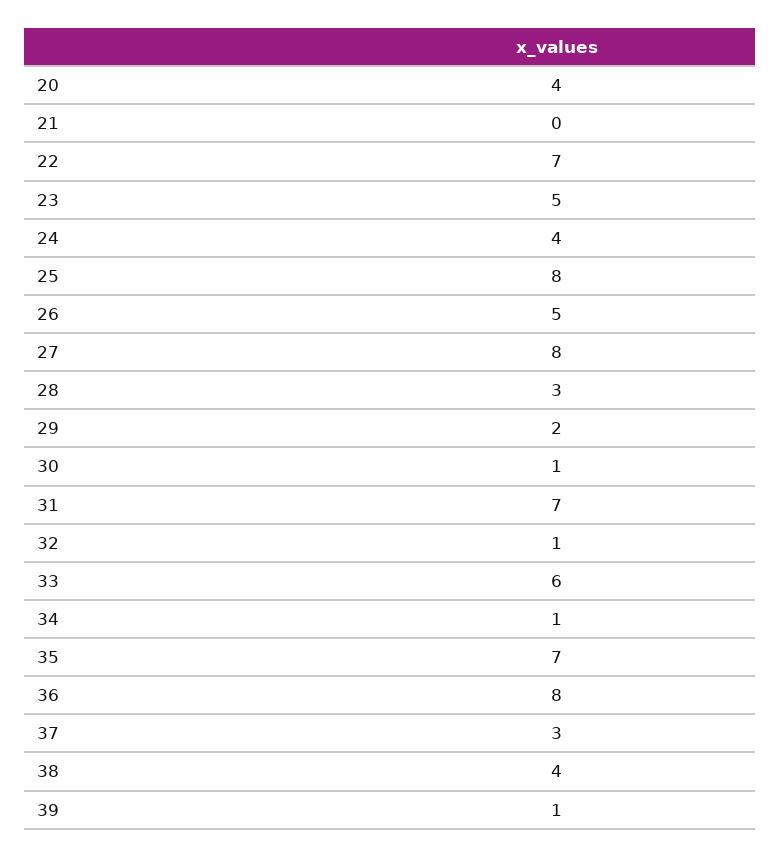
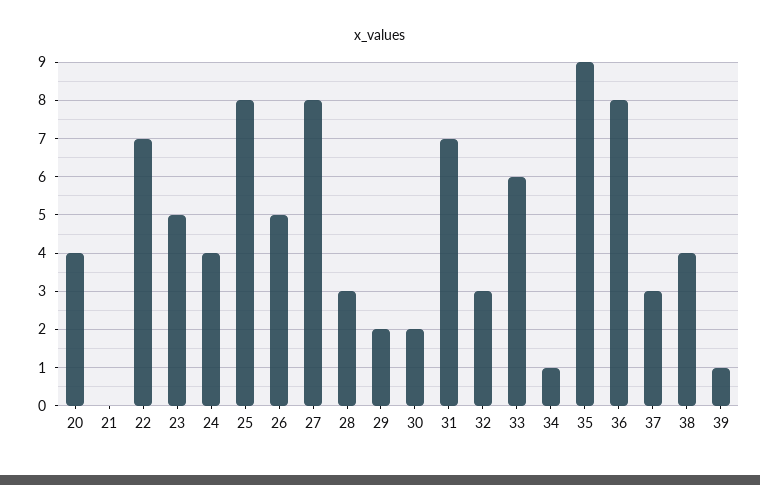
  {
    "20": 4,
    "21": 0,
    "22": 7,
    "23": 5,
    "24": 4,
    "25": 8,
    "26": 5,
    "27": 8,
    "28": 3,
    "29": 2,
-   "30": 1,
+   "30": 2,
    "31": 7,
-   "32": 1,
+   "32": 3,
    "33": 6,
    "34": 1,
-   "35": 7,
+   "35": 9,
    "36": 8,
    "37": 3,
    "38": 4,
    "39": 1
  }

